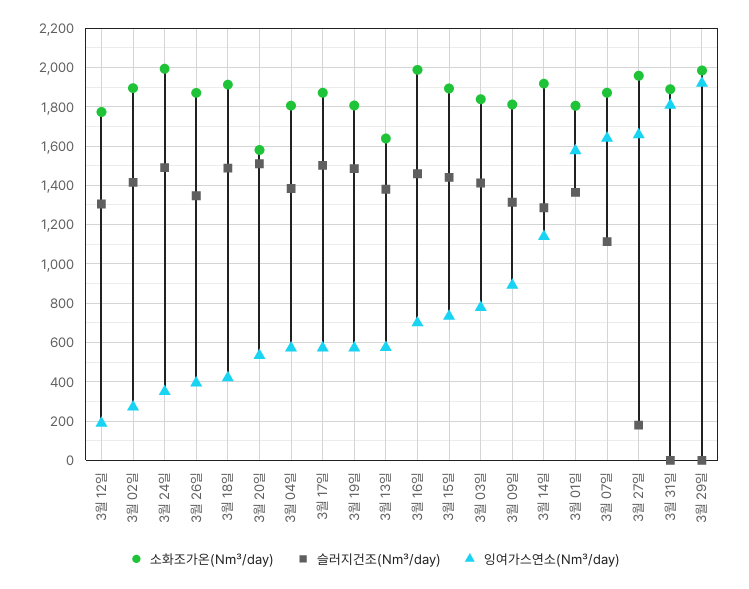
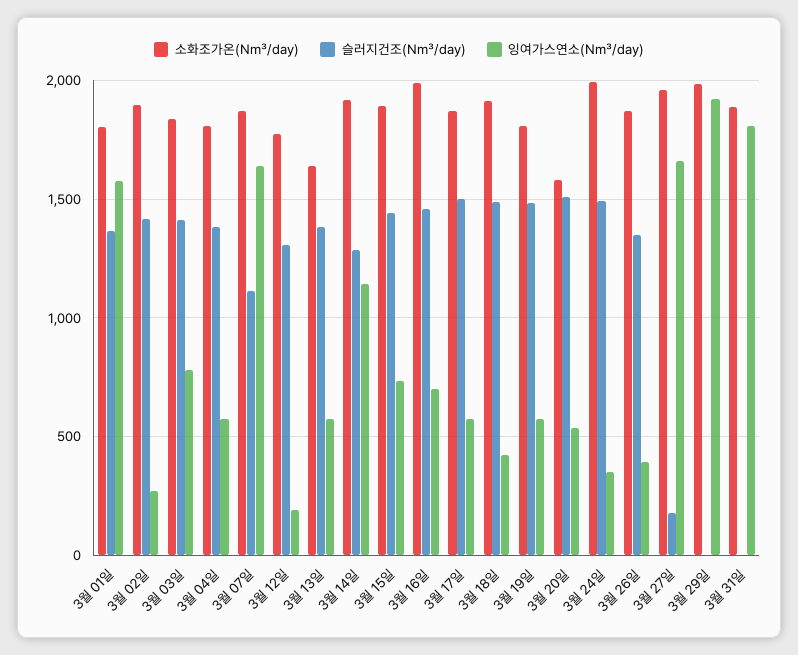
  {
    "소화조가온(N㎥/day)": {
      "3월 12일": 1750,
      "3월 02일": 1900,
      "3월 24일": 2000,
      "3월 26일": 1850,
      "3월 18일": 1900,
      "3월 20일": 1600,
      "3월 04일": 1800,
      "3월 17일": 1850,
      "3월 19일": 1800,
      "3월 13일": 1650,
      "3월 16일": 2000,
      "3월 15일": 1900,
      "3월 03일": 1850,
-     "3월 09일": 1800,
      "3월 14일": 1900,
      "3월 01일": 1800,
      "3월 07일": 1850,
      "3월 27일": 1950,
      "3월 31일": 1900,
      "3월 29일": 2000
    },
    "슬러지건조(N㎥/day)": {
      "3월 12일": 1300,
      "3월 02일": 1400,
      "3월 24일": 1500,
      "3월 26일": 1350,
      "3월 18일": 1500,
      "3월 20일": 1500,
      "3월 04일": 1400,
      "3월 17일": 1500,
      "3월 19일": 1500,
      "3월 13일": 1400,
      "3월 16일": 1450,
      "3월 15일": 1450,
      "3월 03일": 1400,
-     "3월 09일": 1300,
      "3월 14일": 1300,
      "3월 01일": 1350,
      "3월 07일": 1100,
      "3월 27일": 200,
      "3월 31일": 0,
      "3월 29일": 0
    },
    "잉여가스연소(N㎥/day)": {
      "3월 12일": 200,
      "3월 02일": 250,
      "3월 24일": 350,
      "3월 26일": 400,
      "3월 18일": 400,
      "3월 20일": 550,
      "3월 04일": 550,
      "3월 17일": 550,
      "3월 19일": 550,
      "3월 13일": 600,
      "3월 16일": 700,
      "3월 15일": 750,
      "3월 03일": 800,
-     "3월 09일": 900,
      "3월 14일": 1150,
      "3월 01일": 1600,
      "3월 07일": 1650,
      "3월 27일": 1650,
      "3월 31일": 1800,
      "3월 29일": 1900
    }
  }

